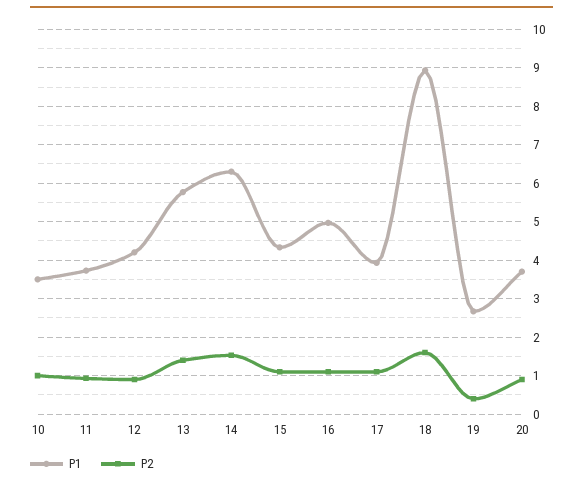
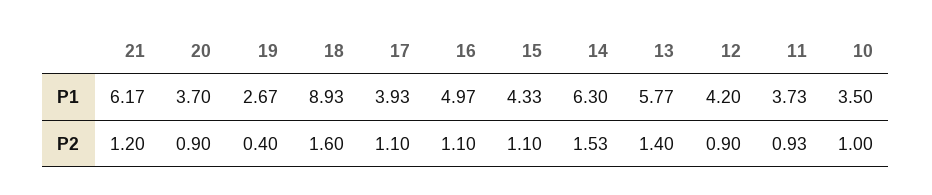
  {
    "P1": {
      "10": 3.5,
      "11": 3.73,
      "12": 4.2,
      "13": 5.77,
      "14": 6.3,
      "15": 4.33,
      "16": 4.97,
      "17": 3.93,
      "18": 8.93,
      "19": 2.67,
-     "20": 3.7
+     "20": 3.7,
+     "21": 6.17
    },
    "P2": {
      "10": 1,
      "11": 0.93,
      "12": 0.9,
      "13": 1.4,
      "14": 1.53,
      "15": 1.1,
      "16": 1.1,
      "17": 1.1,
      "18": 1.6,
      "19": 0.4,
-     "20": 0.9
+     "20": 0.9,
+     "21": 1.2
    }
  }

